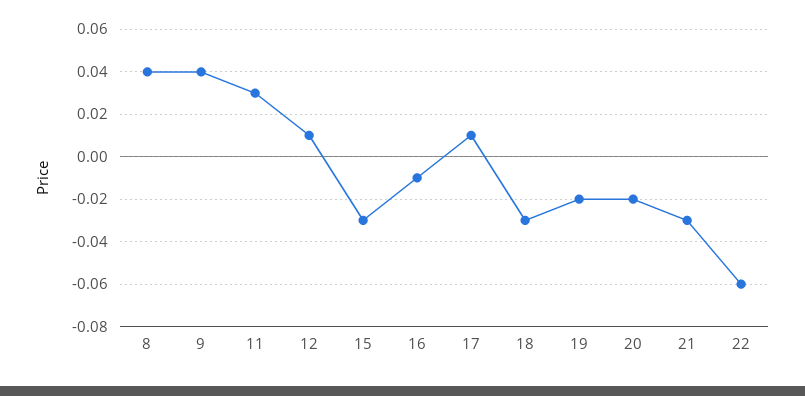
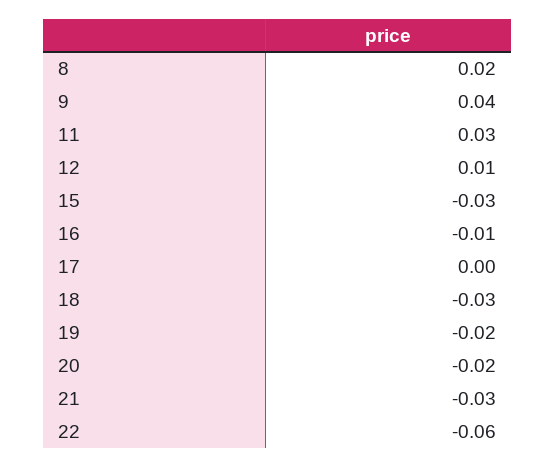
  {
-   "8": 0.04,
+   "8": 0.02,
    "9": 0.04,
    "11": 0.03,
    "12": 0.01,
    "15": -0.03,
    "16": -0.01,
-   "17": 0.01,
+   "17": 0,
    "18": -0.03,
    "19": -0.02,
    "20": -0.02,
    "21": -0.03,
    "22": -0.06
  }

